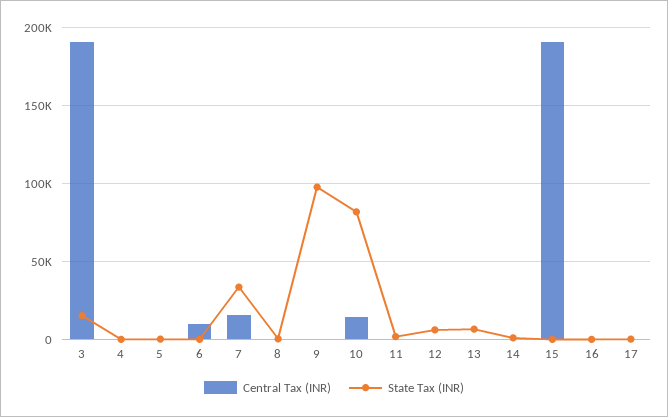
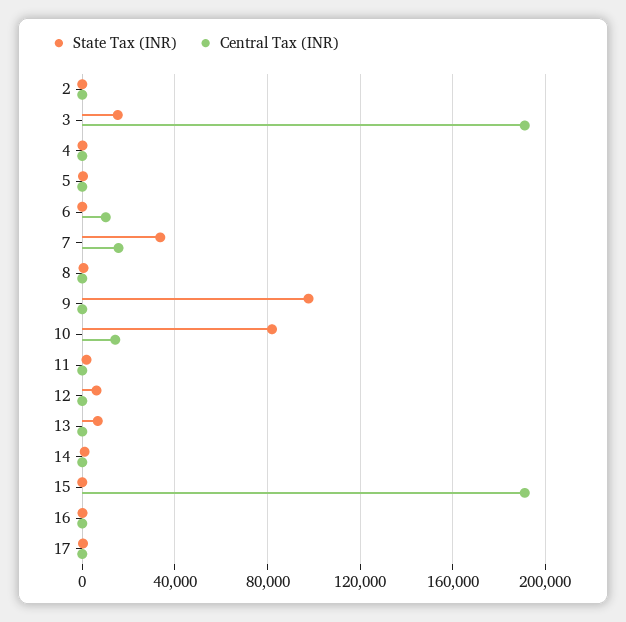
  {
    "Central Tax (INR)": {
      "3": 190000,
      "4": 0,
      "5": 0,
      "6": 10000,
      "7": 15000,
      "8": 0,
      "9": 0,
      "10": 15000,
      "11": 0,
      "12": 0,
      "13": 0,
      "14": 0,
      "15": 190000,
      "16": 0,
-     "17": 0
+     "17": 0,
+     "2": 0
    },
    "State Tax (INR)": {
      "3": 15000,
      "4": 0,
      "5": 0,
      "6": 0,
      "7": 35000,
      "8": 0,
      "9": 100000,
      "10": 80000,
      "11": 0,
      "12": 5000,
      "13": 5000,
      "14": 0,
      "15": 0,
      "16": 0,
-     "17": 0
+     "17": 0,
+     "2": 0
    }
  }

